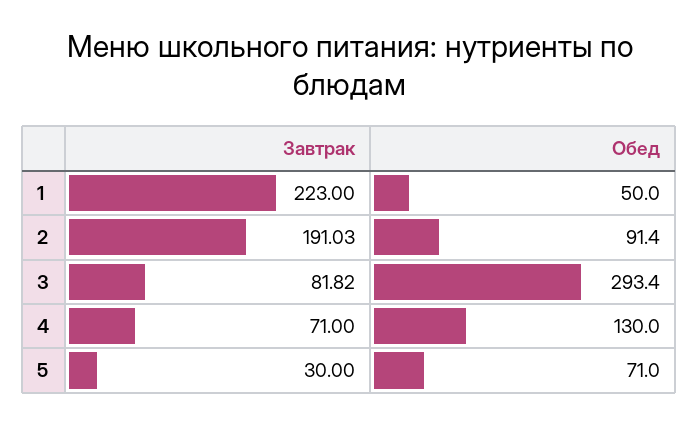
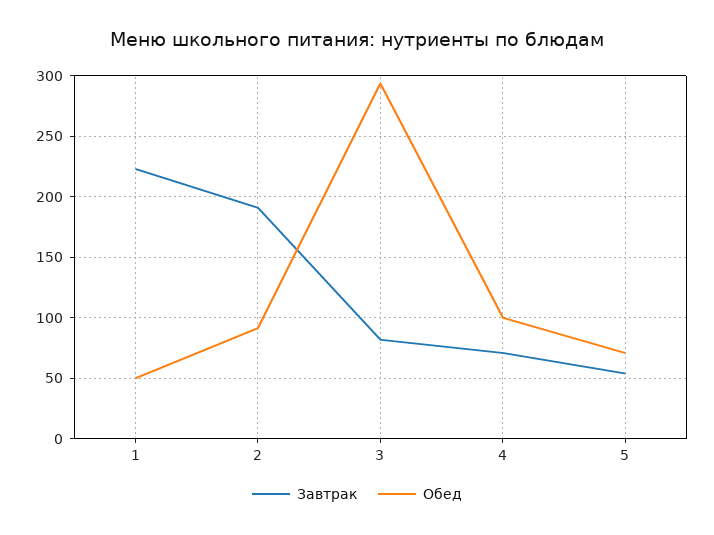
  {
    "Завтрак": {
      "1": 223,
      "2": 191.03,
      "3": 81.82,
      "4": 71,
-     "5": 30
+     "5": 55
    },
    "Обед": {
      "1": 50,
      "2": 91.4,
      "3": 293.4,
-     "4": 130,
+     "4": 100,
      "5": 71
    }
  }

